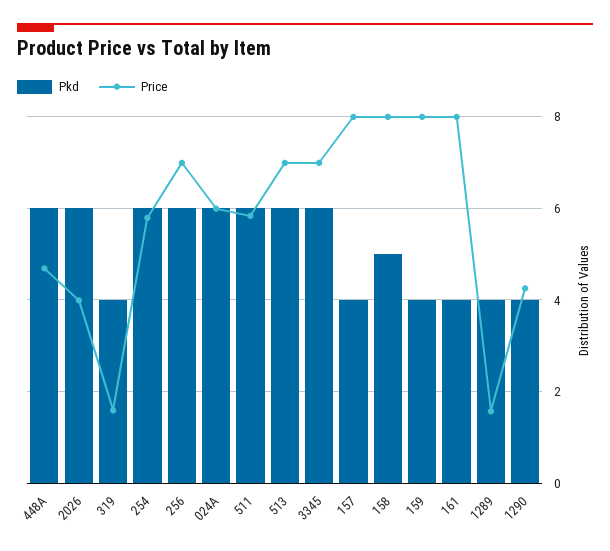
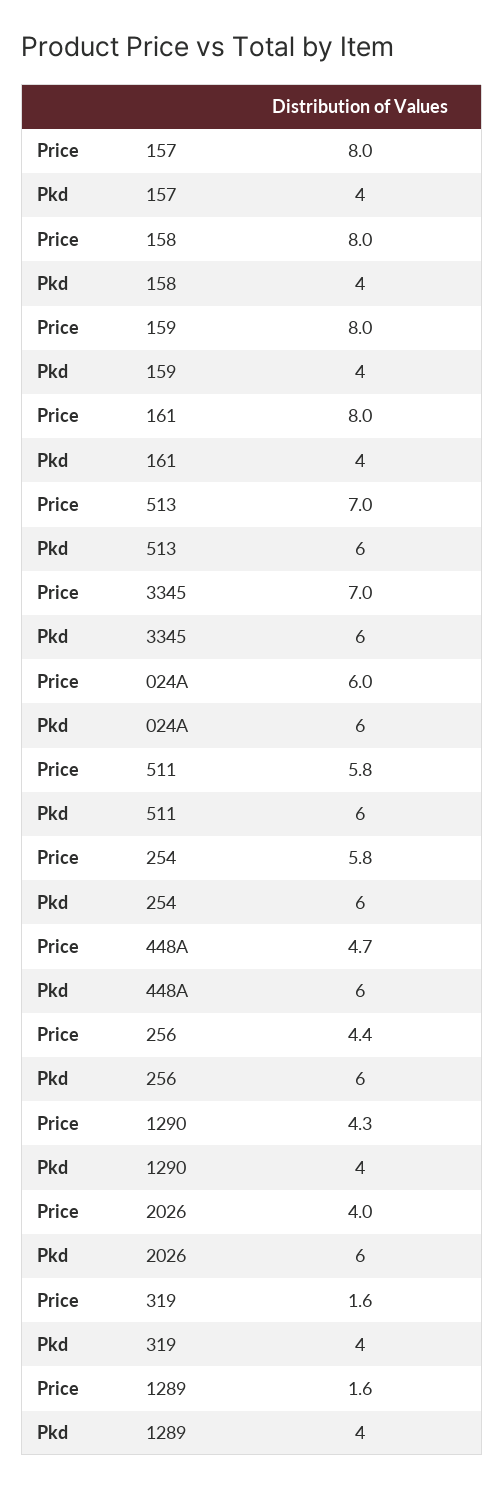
  {
    "Pkd": {
      "448A": 6,
      "2026": 6,
      "319": 4,
      "254": 6,
      "256": 6,
      "024A": 6,
      "511": 6,
      "513": 6,
      "3345": 6,
      "157": 4,
-     "158": 5,
+     "158": 4,
      "159": 4,
      "161": 4,
      "1289": 4,
      "1290": 4
    },
    "Price": {
      "448A": 4.7,
      "2026": 4,
      "319": 1.6,
      "254": 5.8,
-     "256": 7,
+     "256": 4.4,
      "024A": 6,
      "511": 5.8,
      "513": 7,
      "3345": 7,
      "157": 8,
      "158": 8,
      "159": 8,
      "161": 8,
      "1289": 1.6,
      "1290": 4.3
    }
  }

